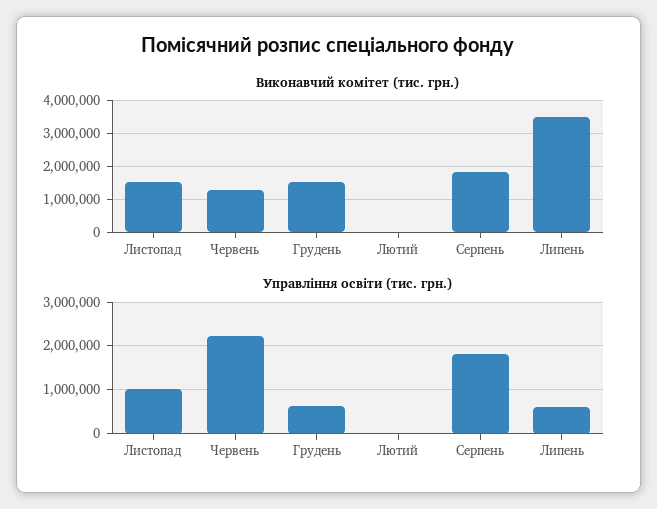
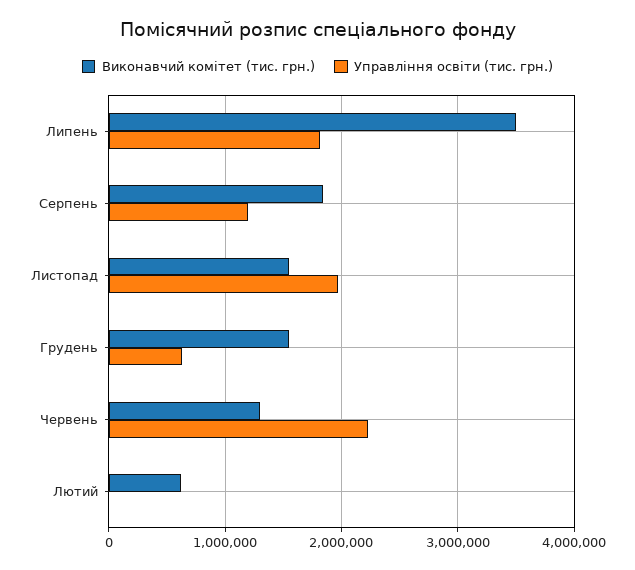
  {
    "Виконавчий комітет (тис. грн.)": {
      "Листопад": 1600000,
      "Червень": 1300000,
      "Грудень": 1600000,
-     "Лютий": 0,
+     "Лютий": 600000,
      "Серпень": 1800000,
      "Липень": 3500000
    },
    "Управління освіти (тис. грн.)": {
-     "Листопад": 1000000,
+     "Листопад": 2000000,
      "Червень": 2200000,
      "Грудень": 600000,
      "Лютий": 0,
-     "Серпень": 1800000,
+     "Серпень": 1200000,
-     "Липень": 600000
+     "Липень": 1800000
    }
  }

